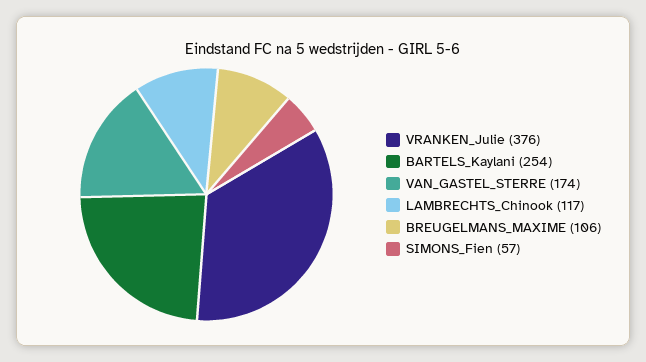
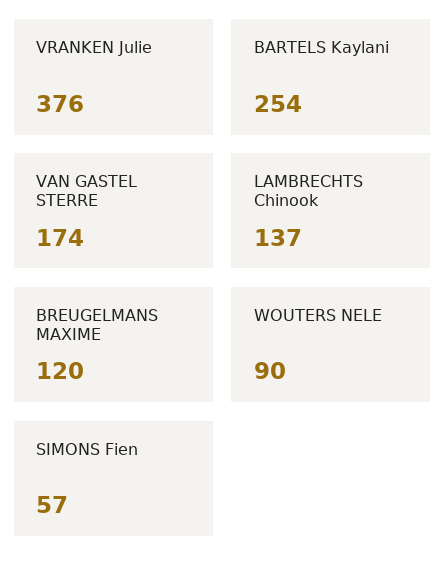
  {
    "VRANKEN_Julie": 376,
    "BARTELS_Kaylani": 254,
    "VAN_GASTEL_STERRE": 174,
-   "LAMBRECHTS_Chinook": 117,
+   "LAMBRECHTS_Chinook": 137,
-   "BREUGELMANS_MAXIME": 106,
+   "BREUGELMANS_MAXIME": 120,
-   "SIMONS_Fien": 57
+   "SIMONS_Fien": 57,
+   "WOUTERS NELE": 90
  }

